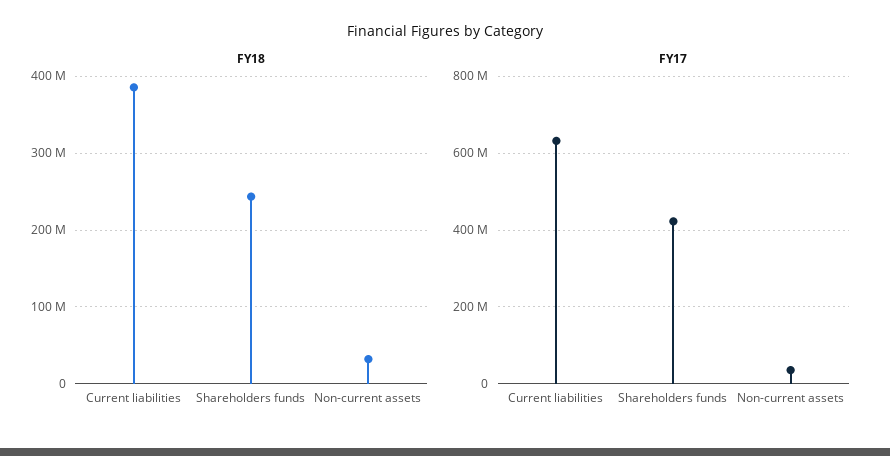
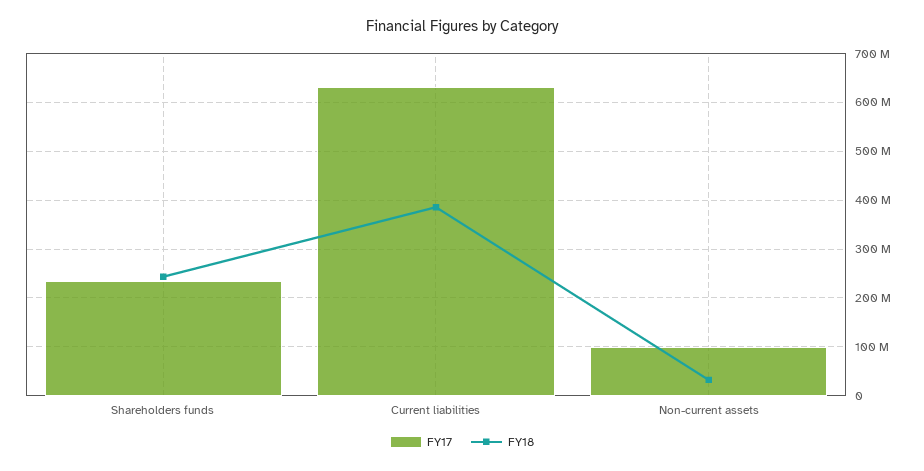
  {
    "FY18": {
      "Current liabilities": 390000000,
      "Shareholders funds": 240000000,
      "Non-current assets": 30000000
    },
    "FY17": {
      "Current liabilities": 640000000,
-     "Shareholders funds": 420000000,
+     "Shareholders funds": 240000000,
-     "Non-current assets": 40000000
+     "Non-current assets": 100000000
    }
  }

